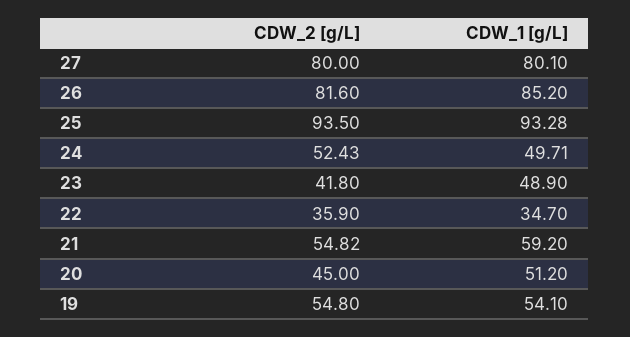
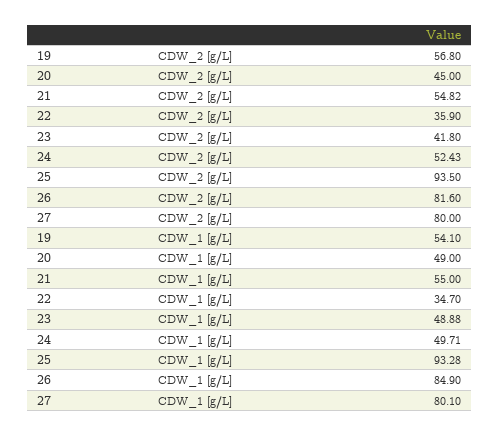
  {
    "CDW_2 [g/L]": {
      "27": 80,
      "26": 81.6,
      "25": 93.5,
      "24": 52.43,
      "23": 41.8,
      "22": 35.9,
      "21": 54.82,
      "20": 45,
-     "19": 54.8
+     "19": 56.8
    },
    "CDW_1 [g/L]": {
      "27": 80.1,
-     "26": 85.2,
+     "26": 84.9,
      "25": 93.28,
      "24": 49.71,
-     "23": 48.9,
+     "23": 48.88,
      "22": 34.7,
-     "21": 59.2,
+     "21": 55,
-     "20": 51.2,
+     "20": 49,
      "19": 54.1
    }
  }

